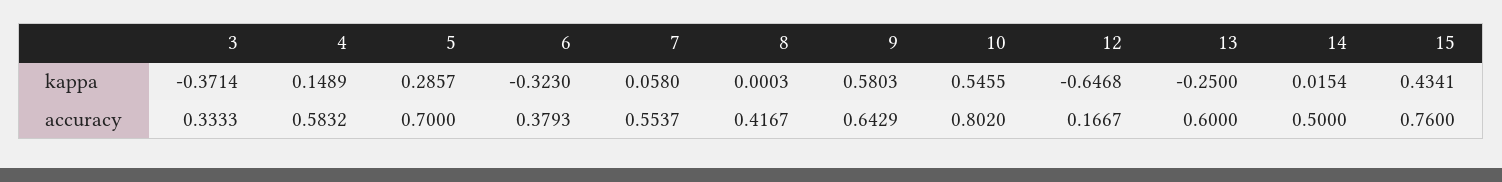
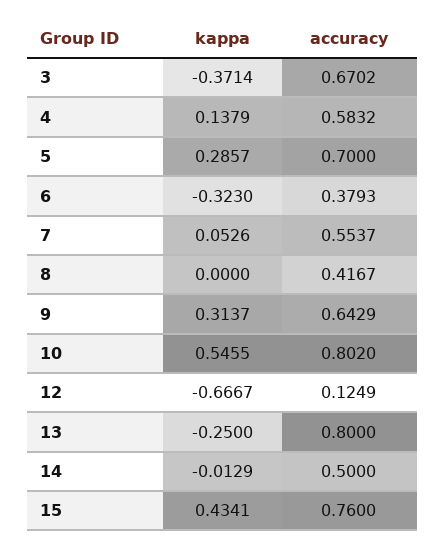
  {
    "3": {
      "kappa": -0.3714,
-     "accuracy": 0.3333
+     "accuracy": 0.6702
    },
    "4": {
-     "kappa": 0.1489,
+     "kappa": 0.1379,
      "accuracy": 0.5832
    },
    "5": {
      "kappa": 0.2857,
      "accuracy": 0.7
    },
    "6": {
      "kappa": -0.323,
      "accuracy": 0.3793
    },
    "7": {
-     "kappa": 0.058,
+     "kappa": 0.0526,
      "accuracy": 0.5537
    },
    "8": {
-     "kappa": 0.0003,
+     "kappa": 0,
      "accuracy": 0.4167
    },
    "9": {
-     "kappa": 0.5803,
+     "kappa": 0.3137,
      "accuracy": 0.6429
    },
    "10": {
      "kappa": 0.5455,
      "accuracy": 0.802
    },
    "12": {
-     "kappa": -0.6468,
+     "kappa": -0.6667,
-     "accuracy": 0.1667
+     "accuracy": 0.1249
    },
    "13": {
      "kappa": -0.25,
-     "accuracy": 0.6
+     "accuracy": 0.8
    },
    "14": {
-     "kappa": 0.0154,
+     "kappa": -0.0129,
      "accuracy": 0.5
    },
    "15": {
      "kappa": 0.4341,
      "accuracy": 0.76
    }
  }

